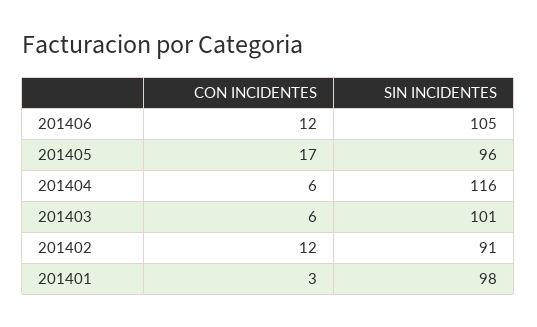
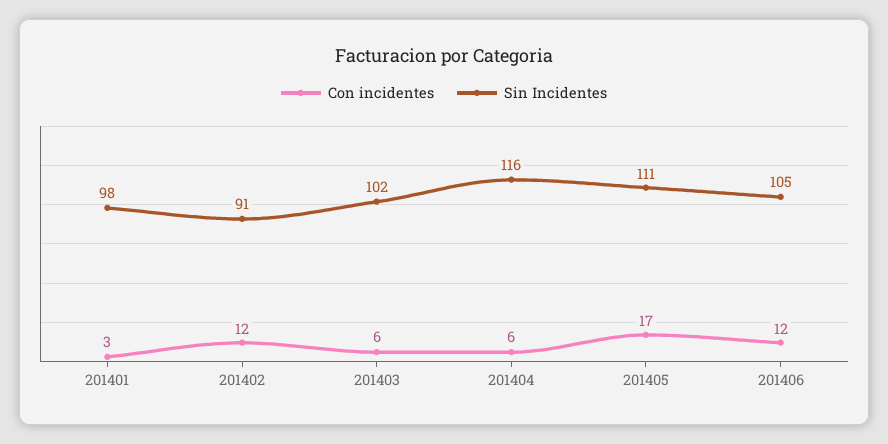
  {
    "CON INCIDENTES": {
      "201406": 12,
      "201405": 17,
      "201404": 6,
      "201403": 6,
      "201402": 12,
      "201401": 3
    },
    "SIN INCIDENTES": {
      "201406": 105,
-     "201405": 96,
+     "201405": 111,
      "201404": 116,
-     "201403": 101,
+     "201403": 102,
      "201402": 91,
      "201401": 98
    }
  }

